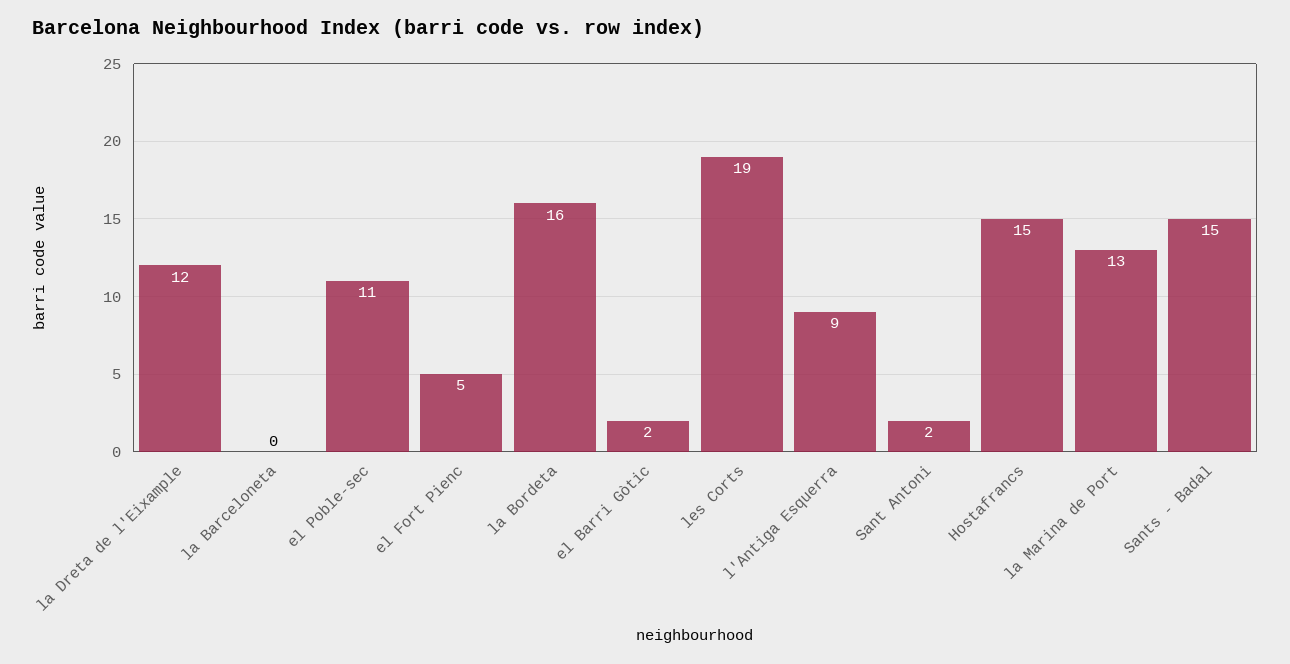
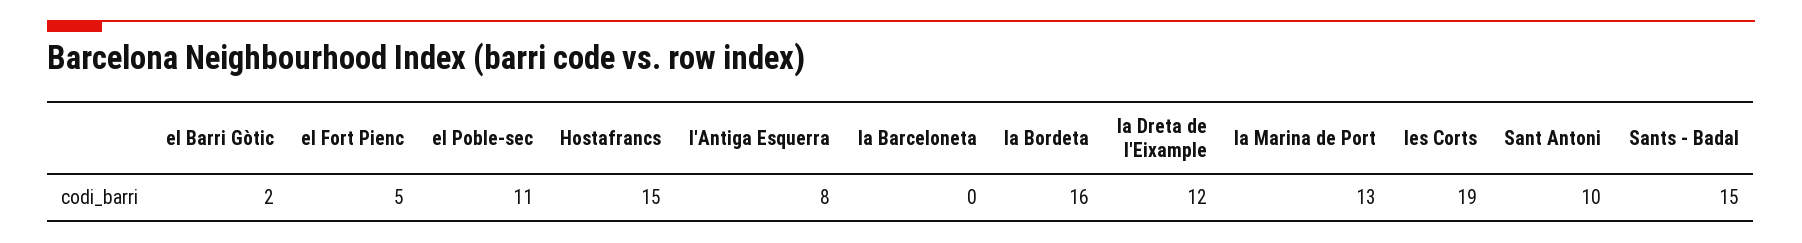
  {
    "la Dreta de l'Eixample": 12,
    "la Barceloneta": 0,
    "el Poble-sec": 11,
    "el Fort Pienc": 5,
    "la Bordeta": 16,
    "el Barri Gòtic": 2,
    "les Corts": 19,
-   "l'Antiga Esquerra": 9,
+   "l'Antiga Esquerra": 8,
-   "Sant Antoni": 2,
+   "Sant Antoni": 10,
    "Hostafrancs": 15,
    "la Marina de Port": 13,
    "Sants - Badal": 15
  }

